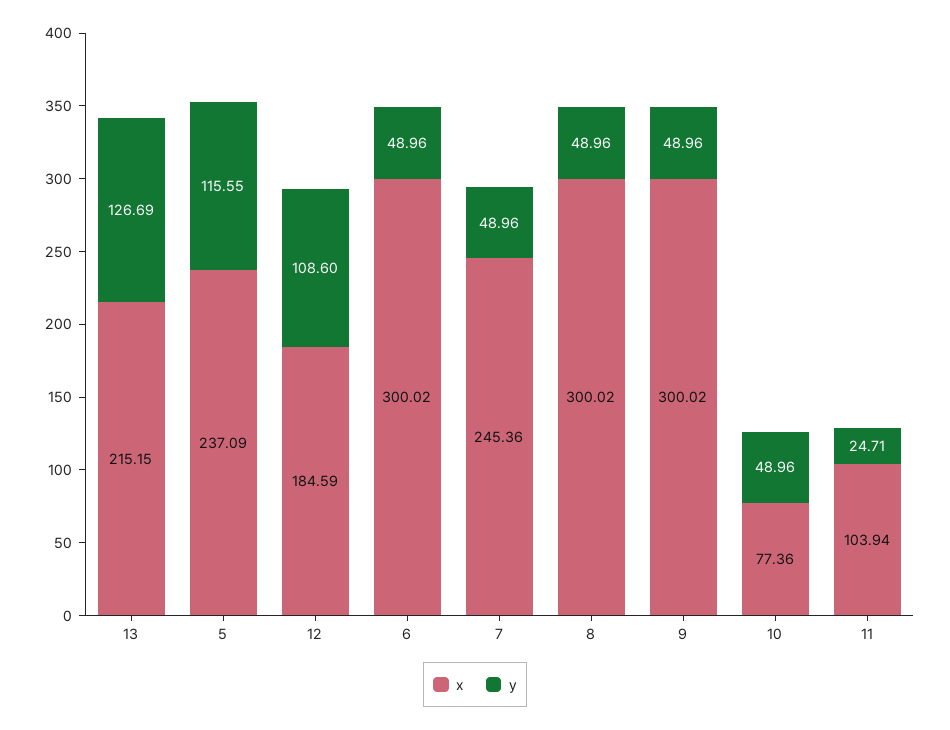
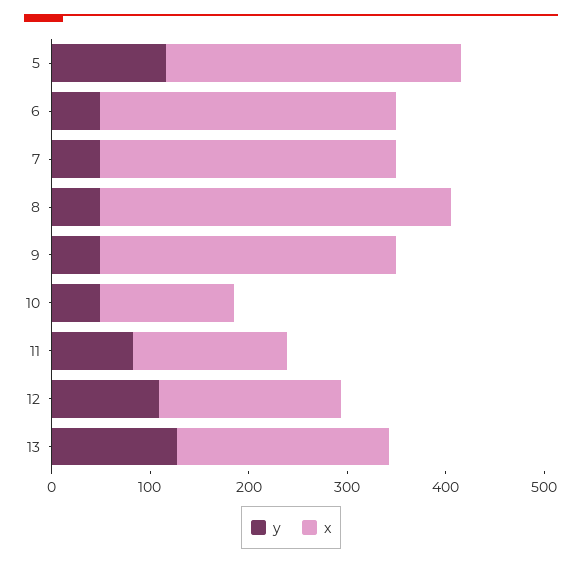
  {
    "x": {
      "13": 215.15,
-     "5": 237.09,
+     "5": 300,
      "12": 184.59,
      "6": 300.02,
-     "7": 245.36,
+     "7": 300,
-     "8": 300.02,
+     "8": 360,
      "9": 300.02,
-     "10": 77.36,
+     "10": 140,
-     "11": 103.94
+     "11": 160
    },
    "y": {
      "13": 126.69,
      "5": 115.55,
      "12": 108.6,
      "6": 48.96,
      "7": 48.96,
      "8": 48.96,
      "9": 48.96,
      "10": 48.96,
-     "11": 24.71
+     "11": 80
    }
  }

